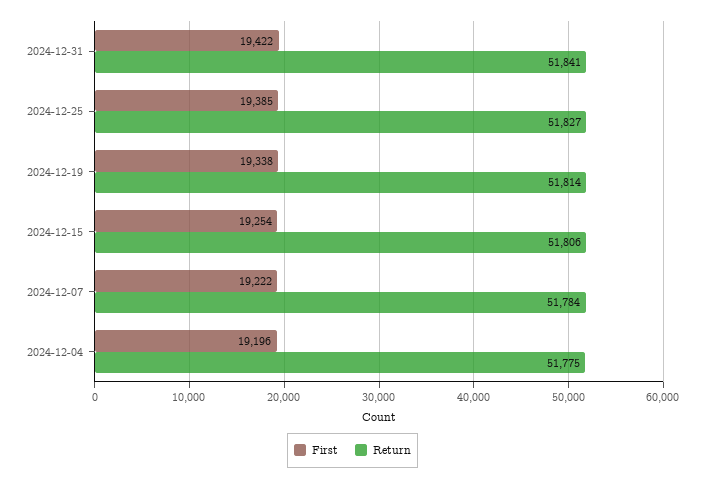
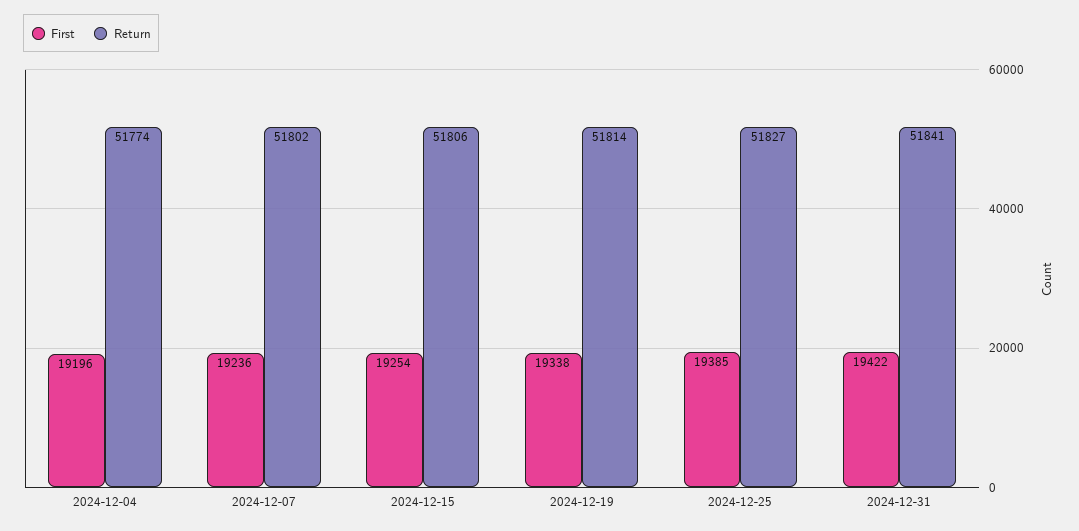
  {
    "First": {
      "2024-12-31": 19422,
      "2024-12-25": 19385,
      "2024-12-19": 19338,
      "2024-12-15": 19254,
-     "2024-12-07": 19222,
+     "2024-12-07": 19236,
      "2024-12-04": 19196
    },
    "Return": {
      "2024-12-31": 51841,
      "2024-12-25": 51827,
      "2024-12-19": 51814,
      "2024-12-15": 51806,
-     "2024-12-07": 51784,
+     "2024-12-07": 51802,
-     "2024-12-04": 51775
+     "2024-12-04": 51774
    }
  }

